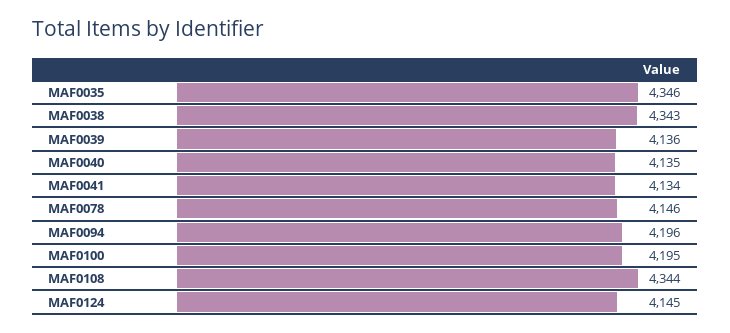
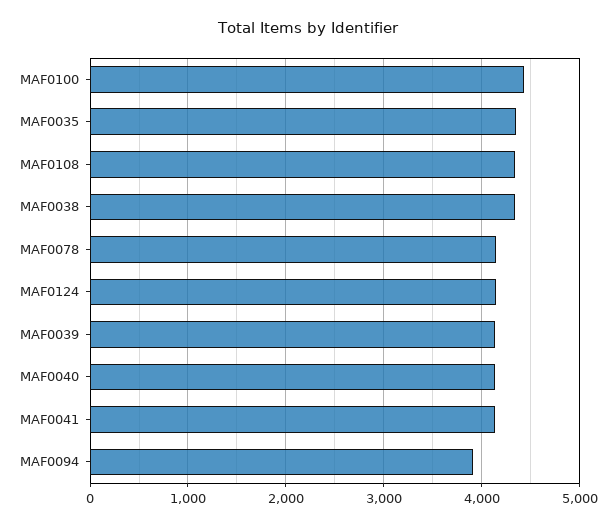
  {
    "MAF0035": 4346,
    "MAF0038": 4343,
    "MAF0039": 4136,
    "MAF0040": 4135,
    "MAF0041": 4134,
    "MAF0078": 4146,
-   "MAF0094": 4196,
+   "MAF0094": 3900,
-   "MAF0100": 4195,
+   "MAF0100": 4400,
    "MAF0108": 4344,
    "MAF0124": 4145
  }

